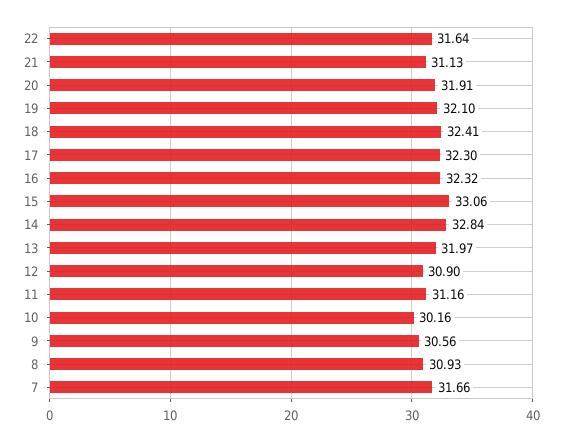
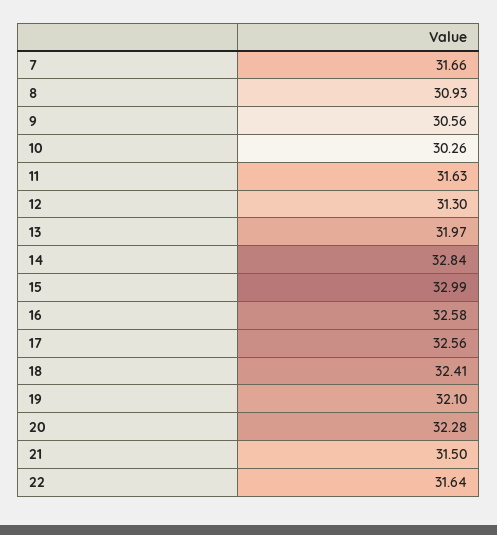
  {
    "22": 31.64,
-   "21": 31.13,
+   "21": 31.5,
-   "20": 31.91,
+   "20": 32.28,
    "19": 32.1,
    "18": 32.41,
-   "17": 32.3,
+   "17": 32.56,
-   "16": 32.32,
+   "16": 32.58,
-   "15": 33.06,
+   "15": 32.99,
    "14": 32.84,
    "13": 31.97,
-   "12": 30.9,
+   "12": 31.3,
-   "11": 31.16,
+   "11": 31.63,
-   "10": 30.16,
+   "10": 30.26,
    "9": 30.56,
    "8": 30.93,
    "7": 31.66
  }

